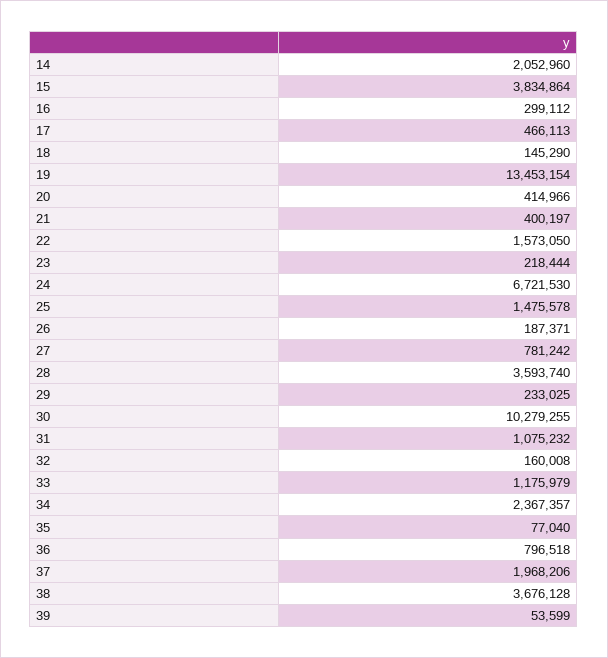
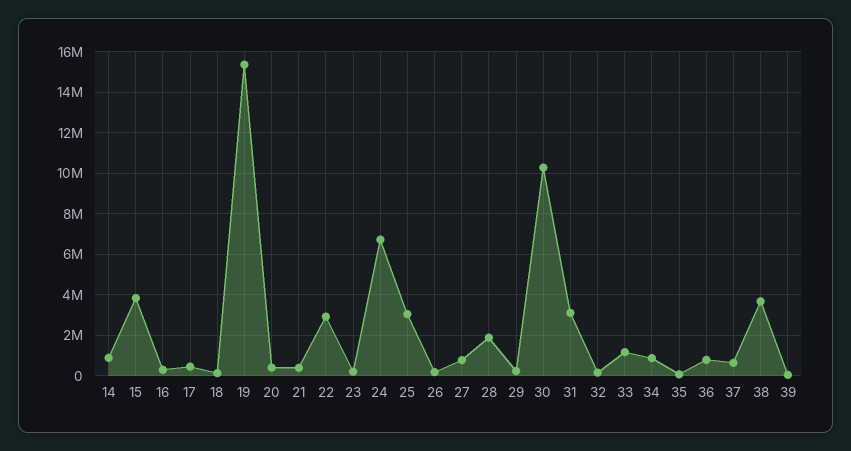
  {
-   "14": 2052960,
+   "14": 1000000,
    "15": 3834864,
    "16": 299112,
    "17": 466113,
    "18": 145290,
-   "19": 13453154,
+   "19": 15500000,
    "20": 414966,
    "21": 400197,
-   "22": 1573050,
+   "22": 3000000,
    "23": 218444,
    "24": 6721530,
-   "25": 1475578,
+   "25": 3000000,
    "26": 187371,
    "27": 781242,
-   "28": 3593740,
+   "28": 2000000,
    "29": 233025,
    "30": 10279255,
-   "31": 1075232,
+   "31": 3000000,
    "32": 160008,
    "33": 1175979,
-   "34": 2367357,
+   "34": 1000000,
    "35": 77040,
    "36": 796518,
-   "37": 1968206,
+   "37": 500000,
    "38": 3676128,
    "39": 53599
  }

